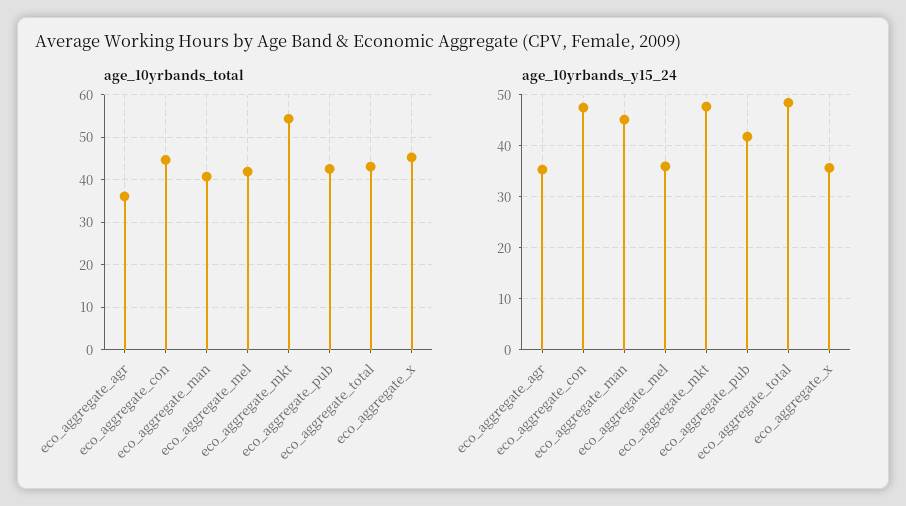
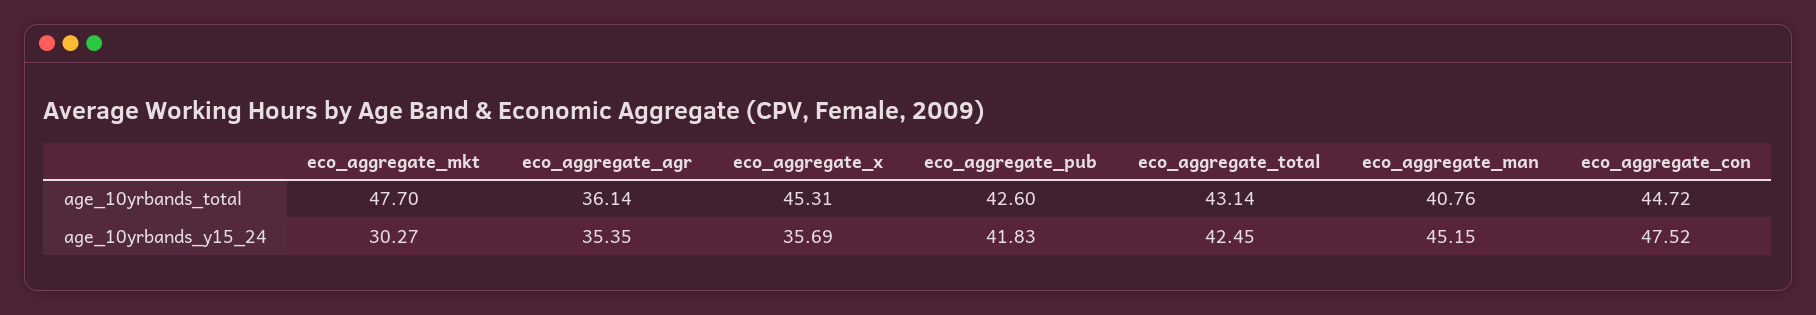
  {
    "age_10yrbands_total": {
      "eco_aggregate_agr": 36.14,
      "eco_aggregate_con": 44.72,
      "eco_aggregate_man": 40.76,
-     "eco_aggregate_mel": 42,
-     "eco_aggregate_mkt": 54,
+     "eco_aggregate_mkt": 47.7,
      "eco_aggregate_pub": 42.6,
      "eco_aggregate_total": 43.14,
      "eco_aggregate_x": 45.31
    },
    "age_10yrbands_y15_24": {
      "eco_aggregate_agr": 35.35,
      "eco_aggregate_con": 47.52,
      "eco_aggregate_man": 45.15,
-     "eco_aggregate_mel": 36,
-     "eco_aggregate_mkt": 48,
+     "eco_aggregate_mkt": 30.27,
      "eco_aggregate_pub": 41.83,
-     "eco_aggregate_total": 48,
+     "eco_aggregate_total": 42.45,
      "eco_aggregate_x": 35.69
    }
  }

